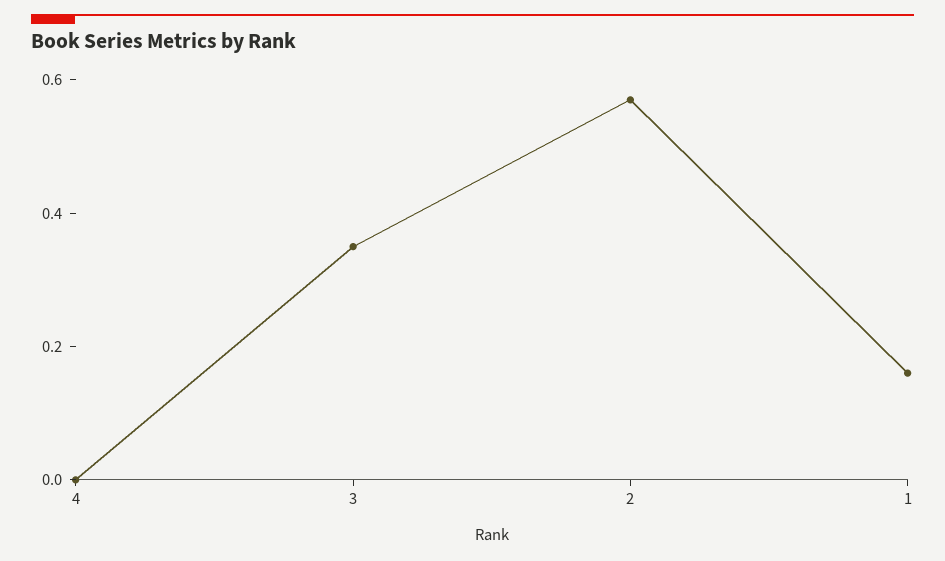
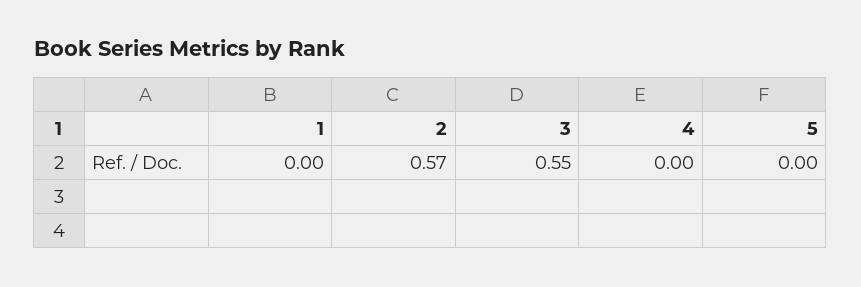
  {
    "4": 0,
-   "3": 0.35,
+   "3": 0.55,
    "2": 0.57,
-   "1": 0.15
+   "1": 0,
+   "5": 0
  }

